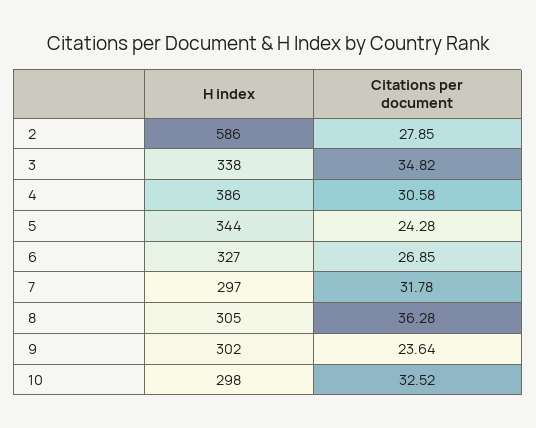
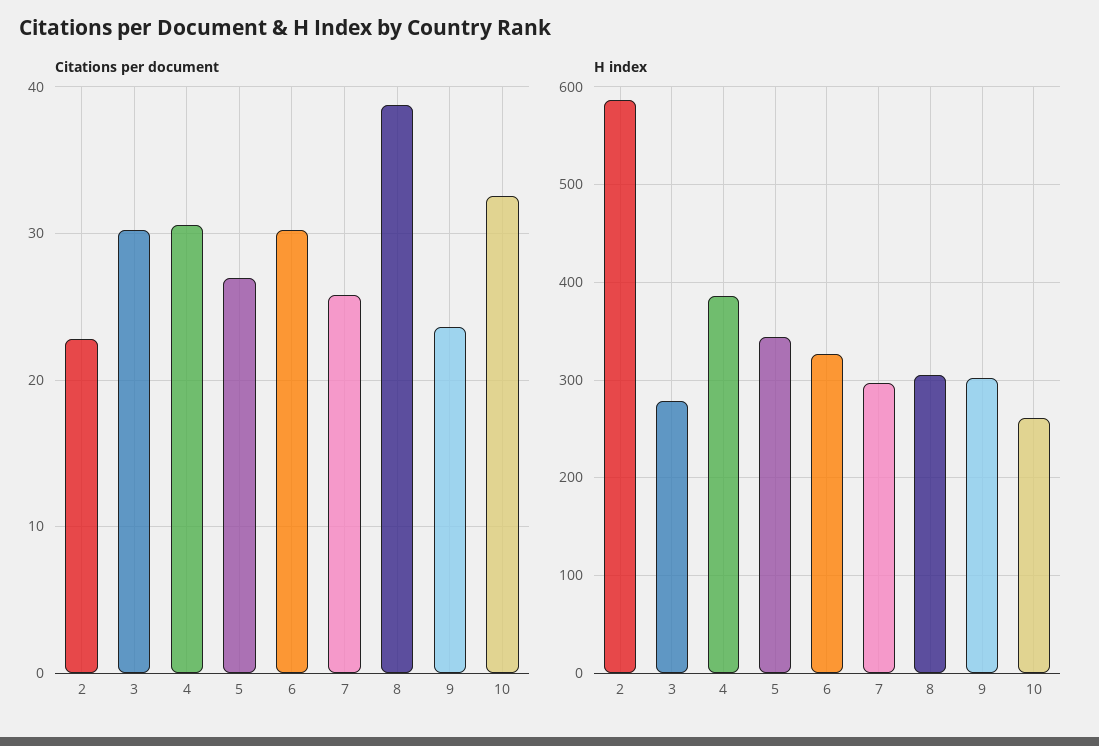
  {
    "H index": {
      "2": 586,
-     "3": 338,
+     "3": 280,
      "4": 386,
      "5": 344,
      "6": 327,
      "7": 297,
      "8": 305,
      "9": 302,
-     "10": 298
+     "10": 260
    },
    "Citations per document": {
-     "2": 27.85,
+     "2": 23,
-     "3": 34.82,
+     "3": 30,
      "4": 30.58,
-     "5": 24.28,
+     "5": 27,
-     "6": 26.85,
+     "6": 30,
-     "7": 31.78,
+     "7": 26,
-     "8": 36.28,
+     "8": 39,
      "9": 23.64,
      "10": 32.52
    }
  }

